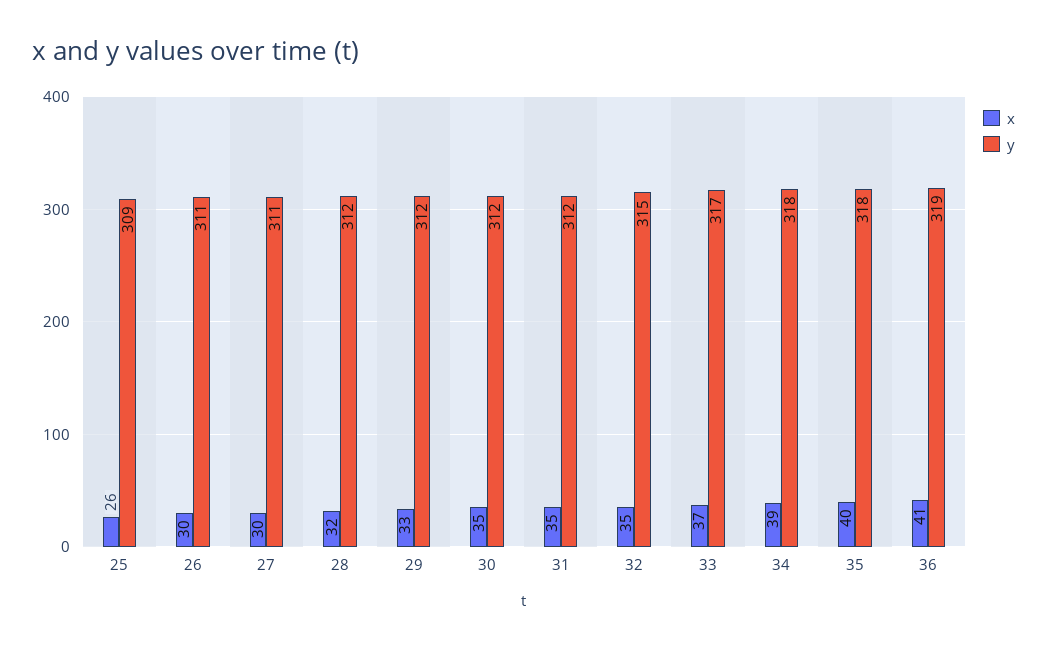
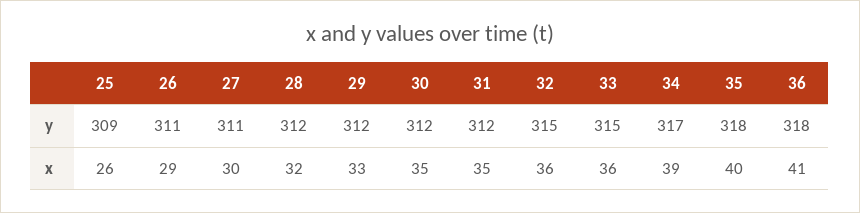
  {
    "x": {
      "25": 26,
-     "26": 30,
+     "26": 29,
      "27": 30,
      "28": 32,
      "29": 33,
      "30": 35,
      "31": 35,
-     "32": 35,
+     "32": 36,
-     "33": 37,
+     "33": 36,
      "34": 39,
      "35": 40,
      "36": 41
    },
    "y": {
      "25": 309,
      "26": 311,
      "27": 311,
      "28": 312,
      "29": 312,
      "30": 312,
      "31": 312,
      "32": 315,
-     "33": 317,
+     "33": 315,
-     "34": 318,
+     "34": 317,
      "35": 318,
-     "36": 319
+     "36": 318
    }
  }

